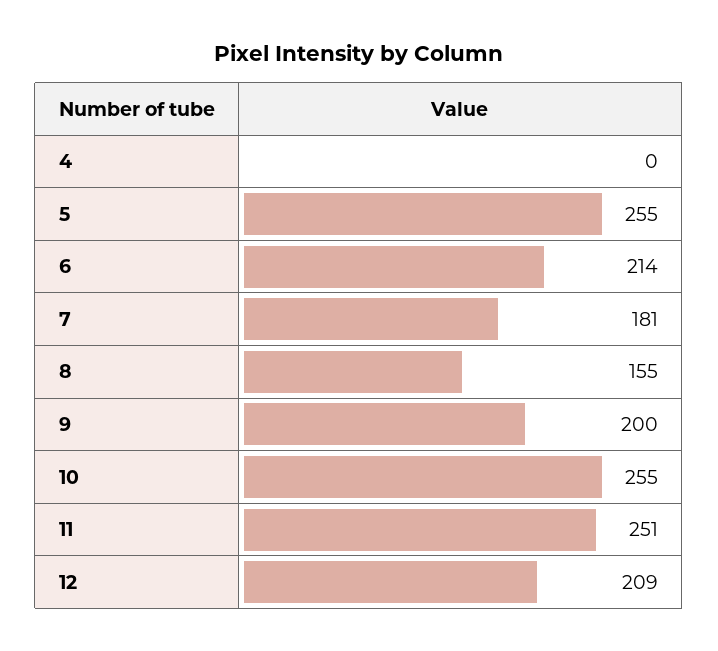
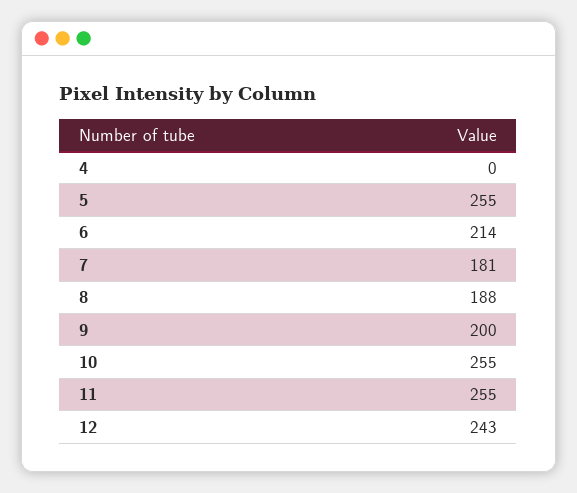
  {
    "4": 0,
    "5": 255,
    "6": 214,
    "7": 181,
-   "8": 155,
+   "8": 188,
    "9": 200,
    "10": 255,
-   "11": 251,
+   "11": 255,
-   "12": 209
+   "12": 243
  }

